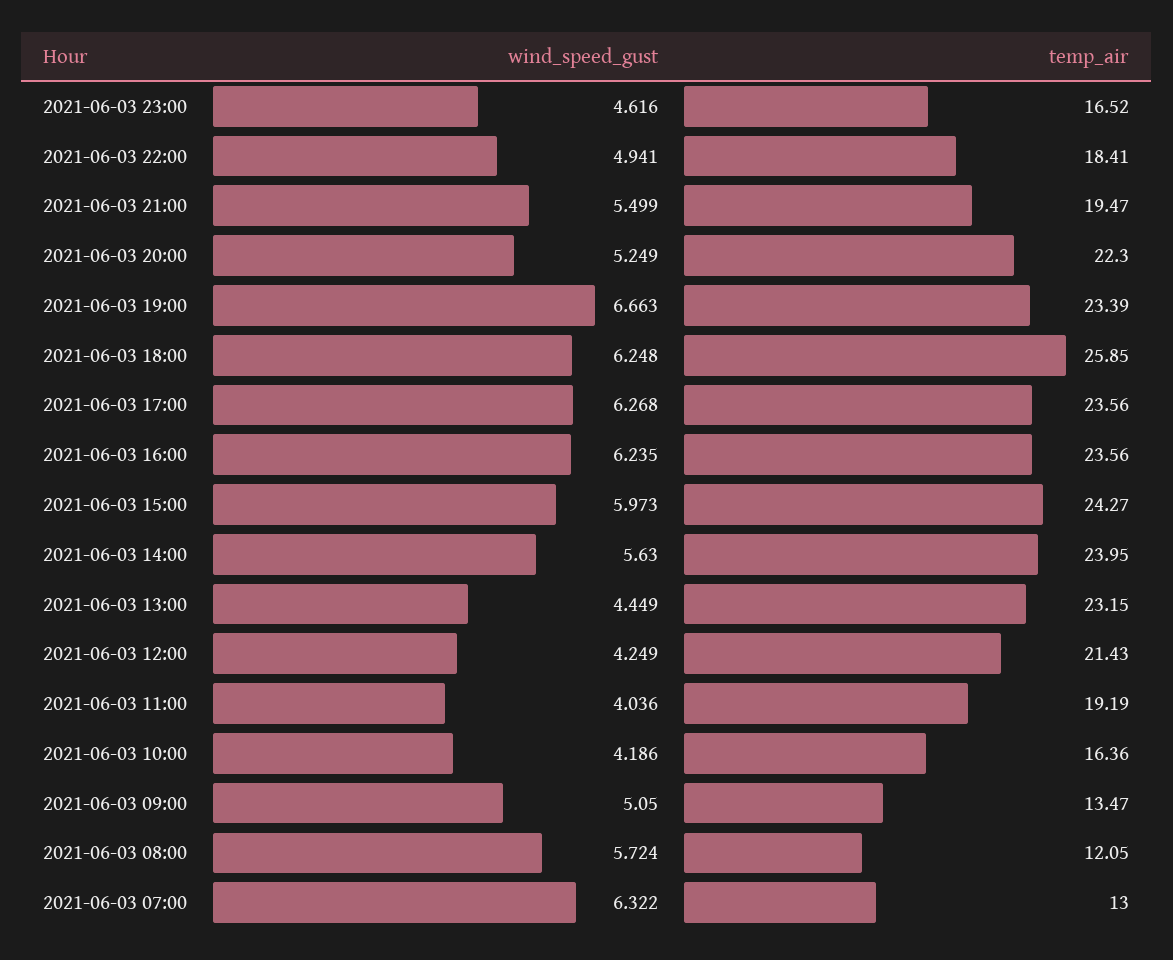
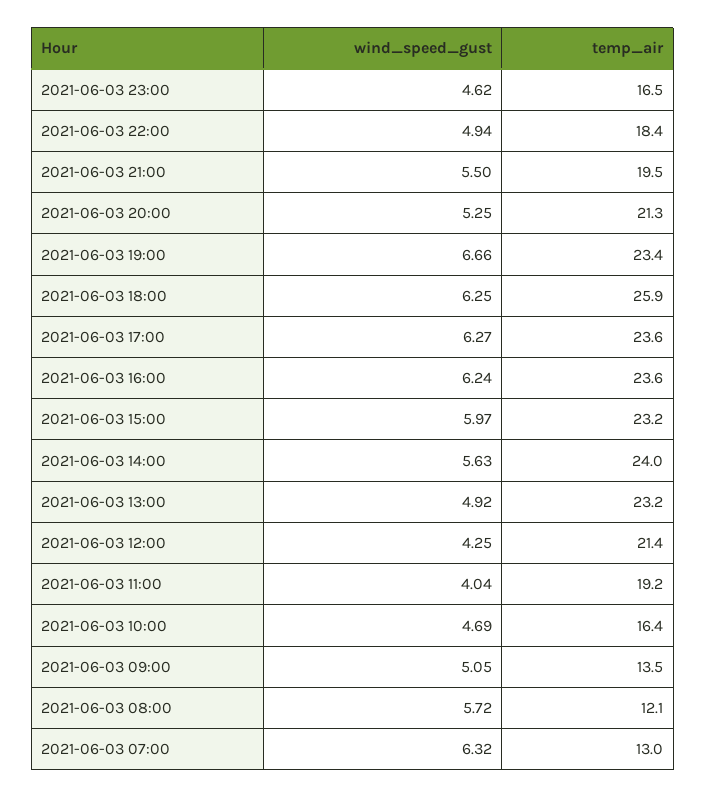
  {
    "wind_speed_gust": {
      "2021-06-03 23:00": 4.616,
      "2021-06-03 22:00": 4.941,
      "2021-06-03 21:00": 5.499,
      "2021-06-03 20:00": 5.249,
      "2021-06-03 19:00": 6.663,
      "2021-06-03 18:00": 6.248,
      "2021-06-03 17:00": 6.268,
      "2021-06-03 16:00": 6.235,
      "2021-06-03 15:00": 5.973,
      "2021-06-03 14:00": 5.63,
-     "2021-06-03 13:00": 4.449,
+     "2021-06-03 13:00": 4.92,
      "2021-06-03 12:00": 4.249,
      "2021-06-03 11:00": 4.036,
-     "2021-06-03 10:00": 4.186,
+     "2021-06-03 10:00": 4.69,
      "2021-06-03 09:00": 5.05,
      "2021-06-03 08:00": 5.724,
      "2021-06-03 07:00": 6.322
    },
    "temp_air": {
      "2021-06-03 23:00": 16.52,
      "2021-06-03 22:00": 18.41,
      "2021-06-03 21:00": 19.47,
-     "2021-06-03 20:00": 22.3,
+     "2021-06-03 20:00": 21.3,
      "2021-06-03 19:00": 23.39,
      "2021-06-03 18:00": 25.85,
      "2021-06-03 17:00": 23.56,
      "2021-06-03 16:00": 23.56,
-     "2021-06-03 15:00": 24.27,
+     "2021-06-03 15:00": 23.2,
      "2021-06-03 14:00": 23.95,
      "2021-06-03 13:00": 23.15,
      "2021-06-03 12:00": 21.43,
      "2021-06-03 11:00": 19.19,
      "2021-06-03 10:00": 16.36,
      "2021-06-03 09:00": 13.47,
      "2021-06-03 08:00": 12.05,
      "2021-06-03 07:00": 13
    }
  }

